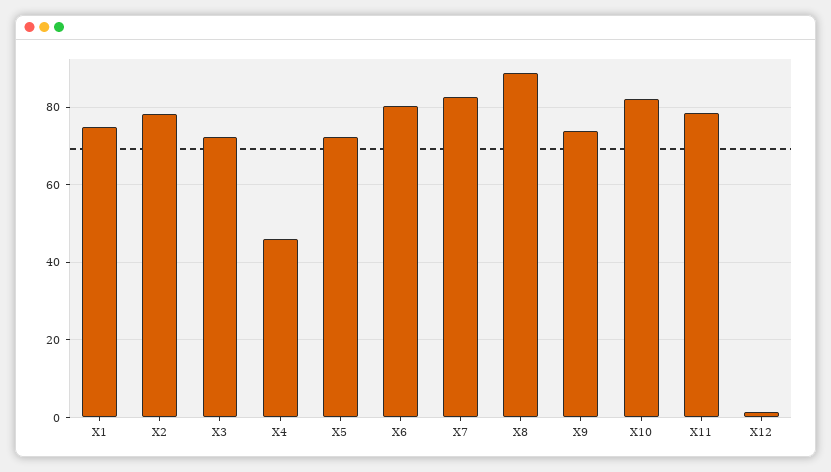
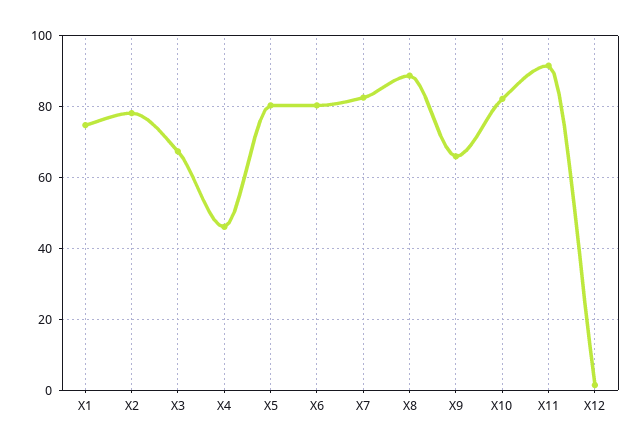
  {
    "X1": 74,
    "X2": 78,
-   "X3": 72,
+   "X3": 68,
    "X4": 46,
-   "X5": 72,
+   "X5": 80,
    "X6": 80,
    "X7": 82,
    "X8": 88,
-   "X9": 74,
+   "X9": 66,
    "X10": 82,
-   "X11": 78,
+   "X11": 92,
    "X12": 2
  }

